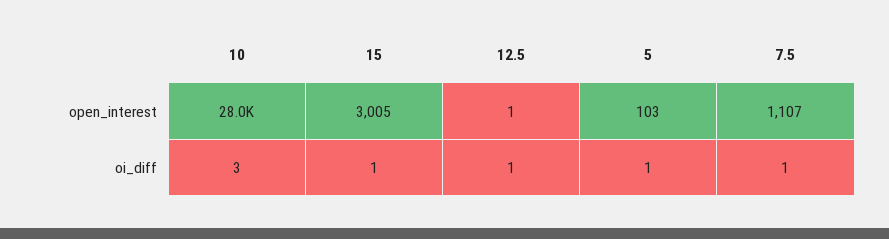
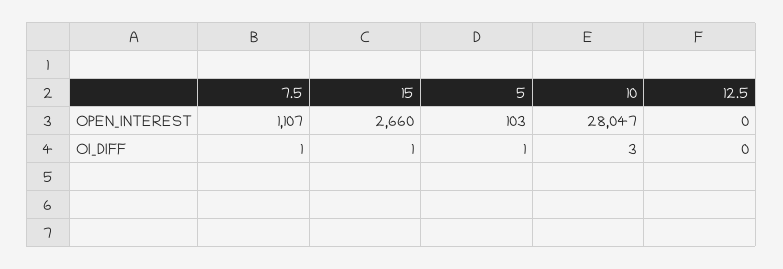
  {
    "10": {
      "open_interest": 28047,
      "oi_diff": 3
    },
    "15": {
-     "open_interest": 3005,
+     "open_interest": 2660,
      "oi_diff": 1
    },
    "12.5": {
-     "open_interest": 1,
+     "open_interest": 0,
-     "oi_diff": 1
+     "oi_diff": 0
    },
    "5": {
      "open_interest": 103,
      "oi_diff": 1
    },
    "7.5": {
      "open_interest": 1107,
      "oi_diff": 1
    }
  }

